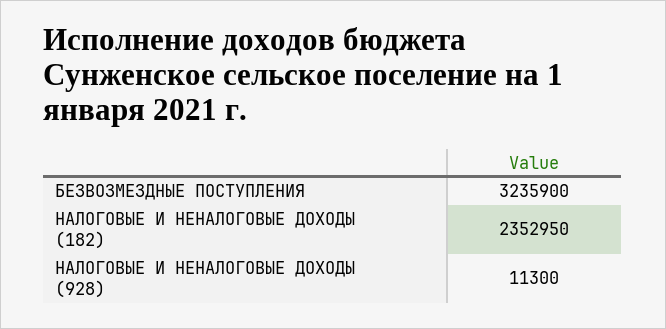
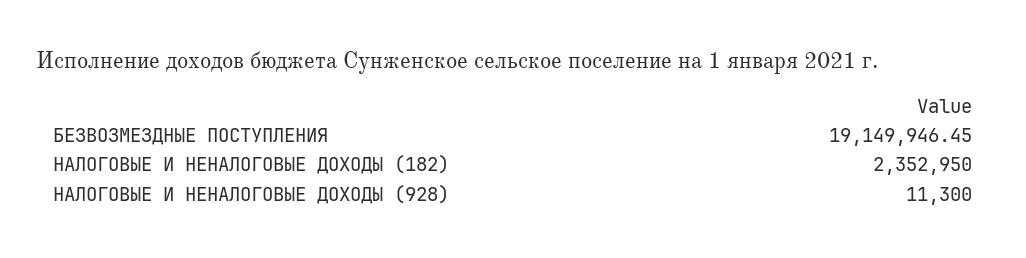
  {
-   "БЕЗВОЗМЕЗДНЫЕ ПОСТУПЛЕНИЯ": 3235900,
+   "БЕЗВОЗМЕЗДНЫЕ ПОСТУПЛЕНИЯ": 19149946.45,
    "НАЛОГОВЫЕ И НЕНАЛОГОВЫЕ ДОХОДЫ (182)": 2352950,
    "НАЛОГОВЫЕ И НЕНАЛОГОВЫЕ ДОХОДЫ (928)": 11300
  }

